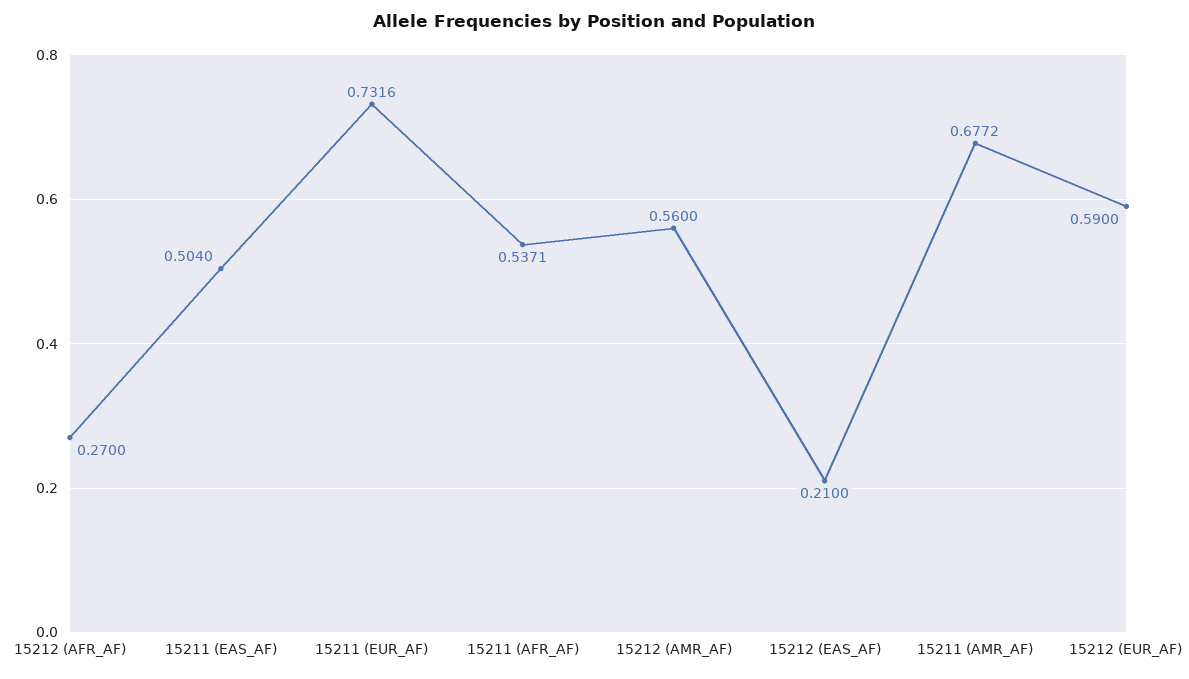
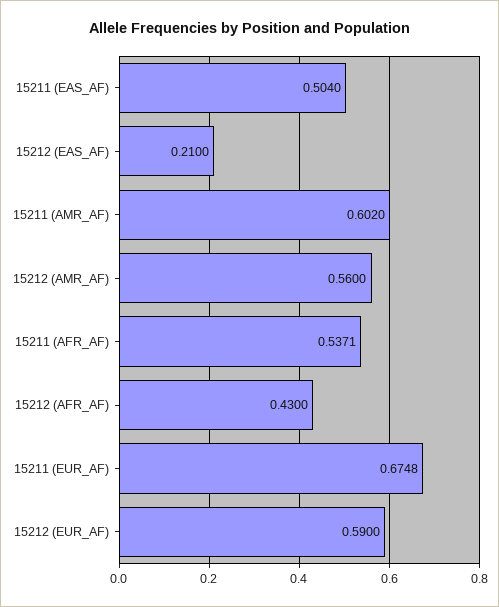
  {
-   "15212 (AFR_AF)": 0.27,
+   "15212 (AFR_AF)": 0.43,
    "15211 (EAS_AF)": 0.504,
-   "15211 (EUR_AF)": 0.7316,
+   "15211 (EUR_AF)": 0.6748,
    "15211 (AFR_AF)": 0.5371,
    "15212 (AMR_AF)": 0.56,
    "15212 (EAS_AF)": 0.21,
-   "15211 (AMR_AF)": 0.6772,
+   "15211 (AMR_AF)": 0.602,
    "15212 (EUR_AF)": 0.59
  }

